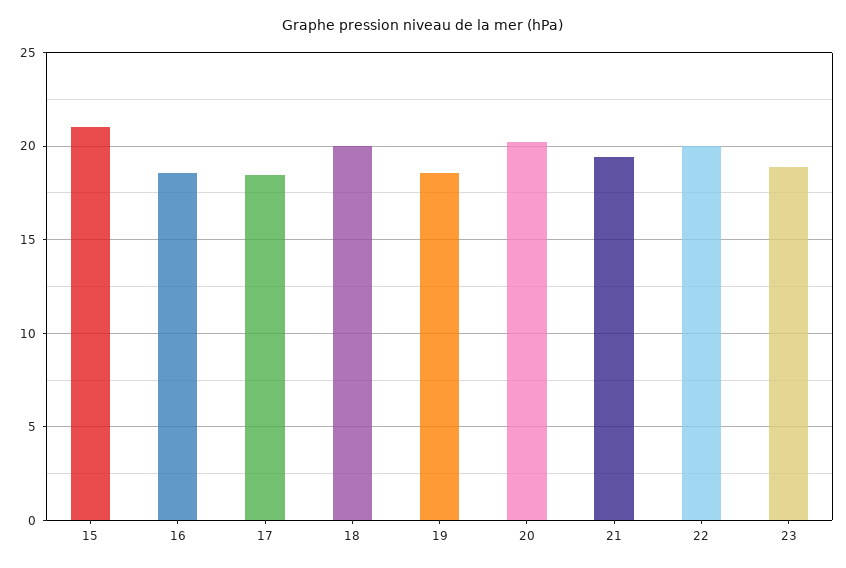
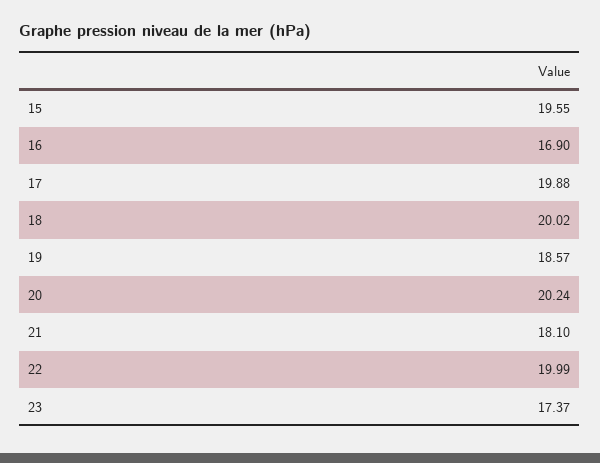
  {
-   "15": 21,
+   "15": 19.55,
-   "16": 18.5,
+   "16": 16.9,
-   "17": 18.5,
+   "17": 19.88,
    "18": 20.02,
    "19": 18.57,
    "20": 20.24,
-   "21": 19.5,
+   "21": 18.1,
    "22": 19.99,
-   "23": 19
+   "23": 17.37
  }

